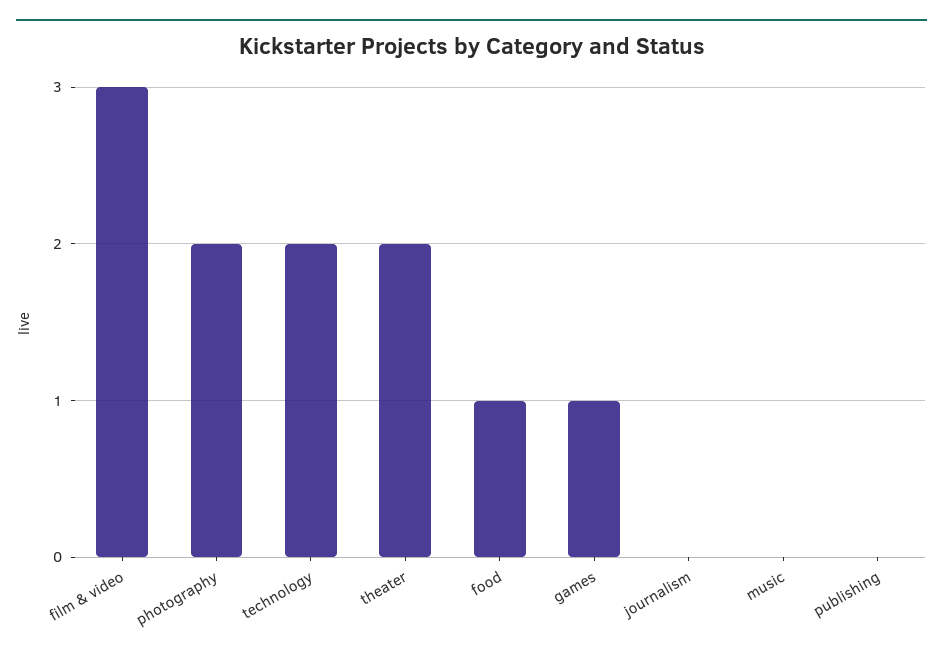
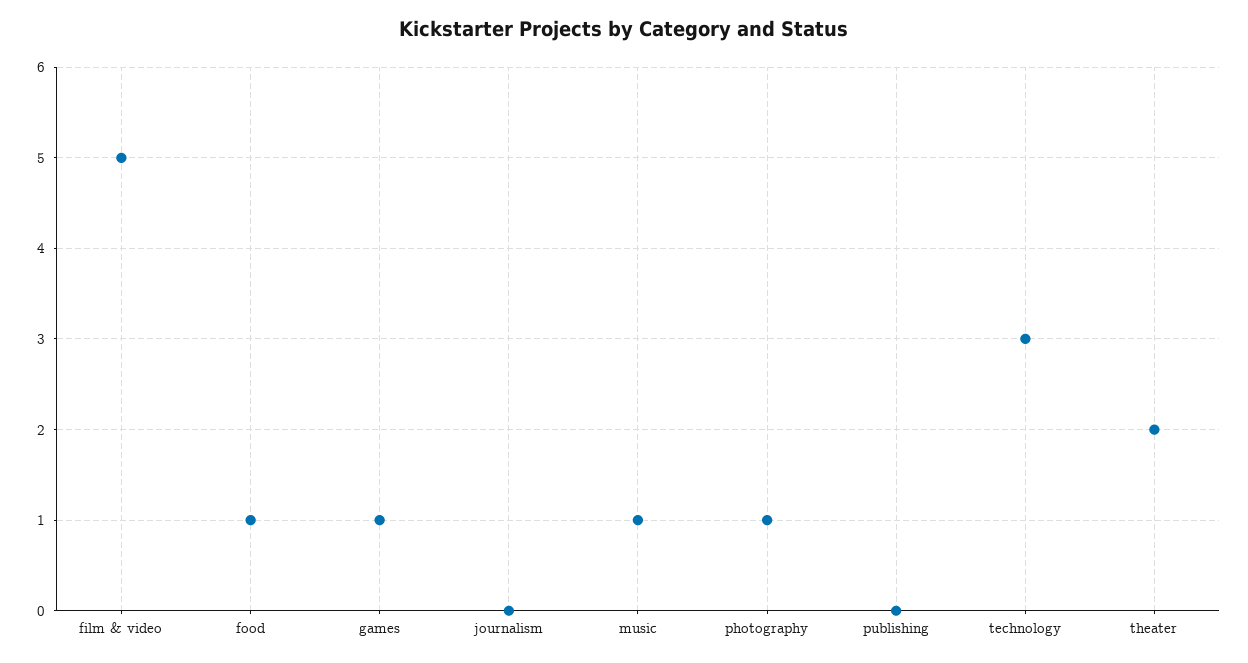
  {
-   "film & video": 3,
+   "film & video": 5,
-   "photography": 2,
+   "photography": 1,
-   "technology": 2,
+   "technology": 3,
    "theater": 2,
    "food": 1,
    "games": 1,
    "journalism": 0,
-   "music": 0,
+   "music": 1,
    "publishing": 0
  }

